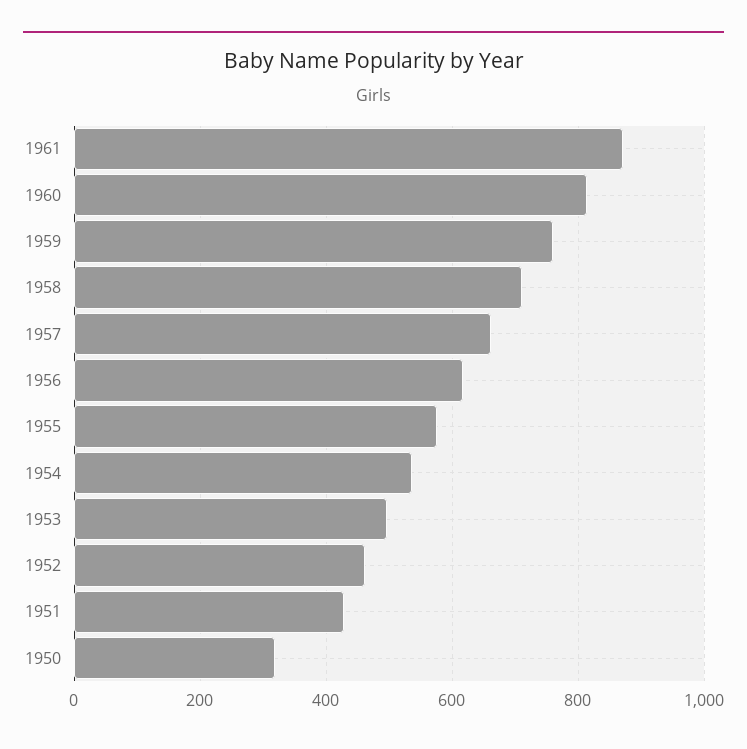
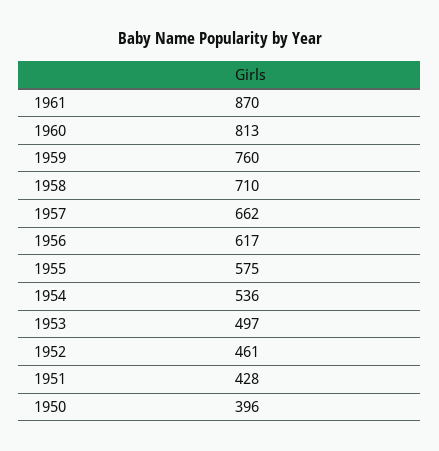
  {
    "1961": 870,
    "1960": 813,
    "1959": 760,
    "1958": 710,
    "1957": 662,
    "1956": 617,
    "1955": 575,
    "1954": 536,
    "1953": 497,
    "1952": 461,
    "1951": 428,
-   "1950": 320
+   "1950": 396
  }

